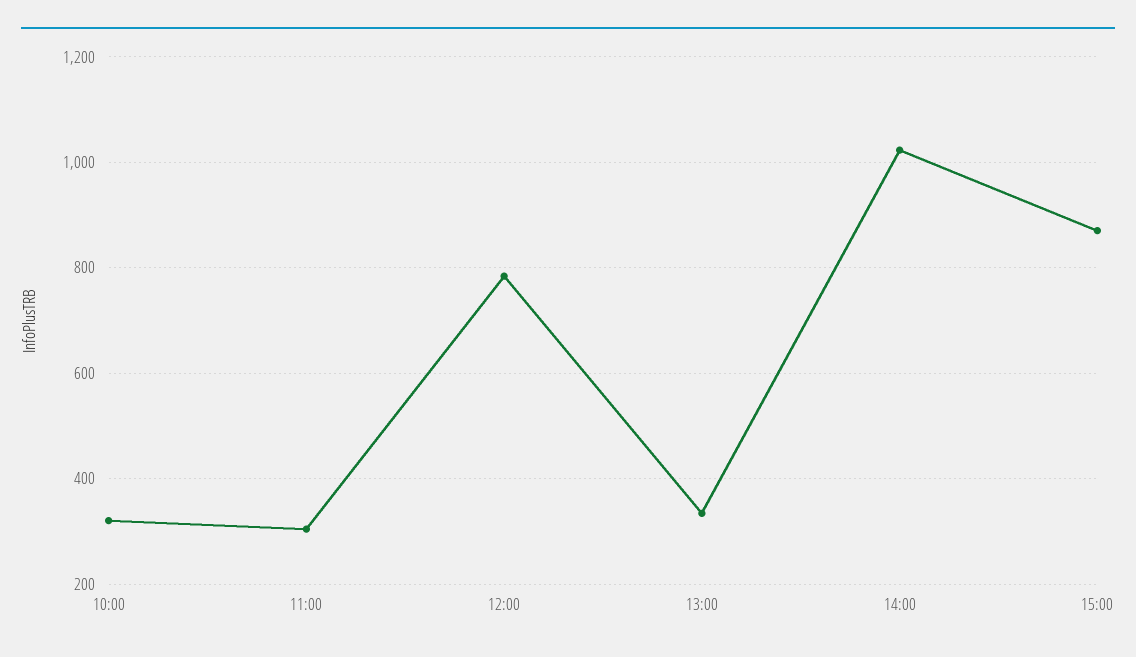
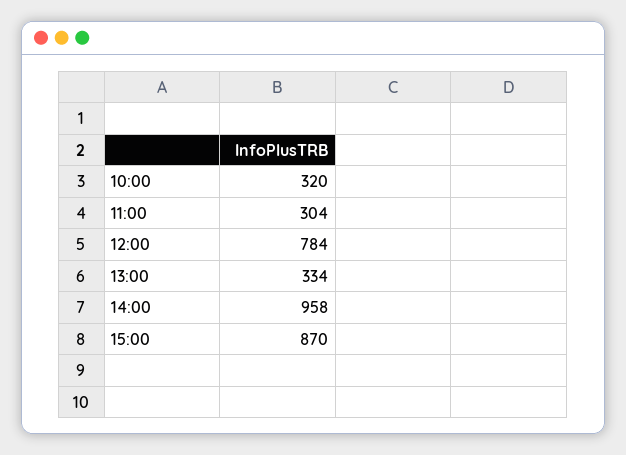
  {
    "10:00": 320,
    "11:00": 304,
    "12:00": 784,
    "13:00": 334,
-   "14:00": 1020,
+   "14:00": 958,
    "15:00": 870
  }

